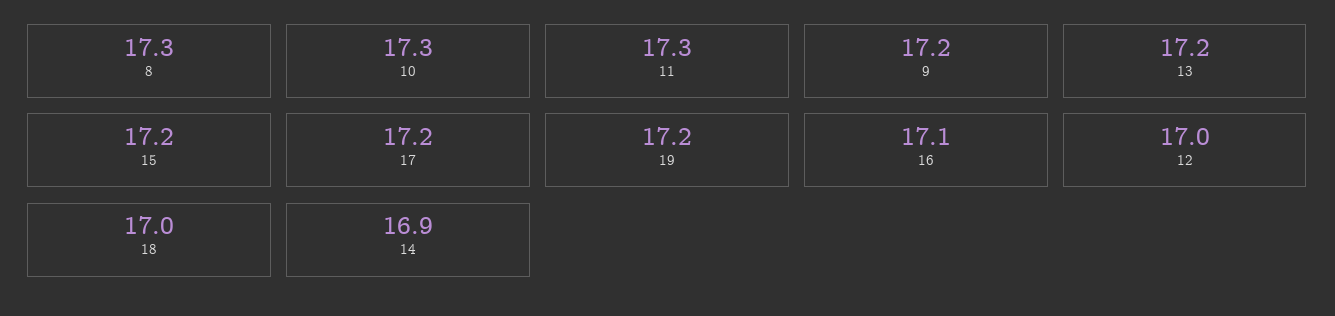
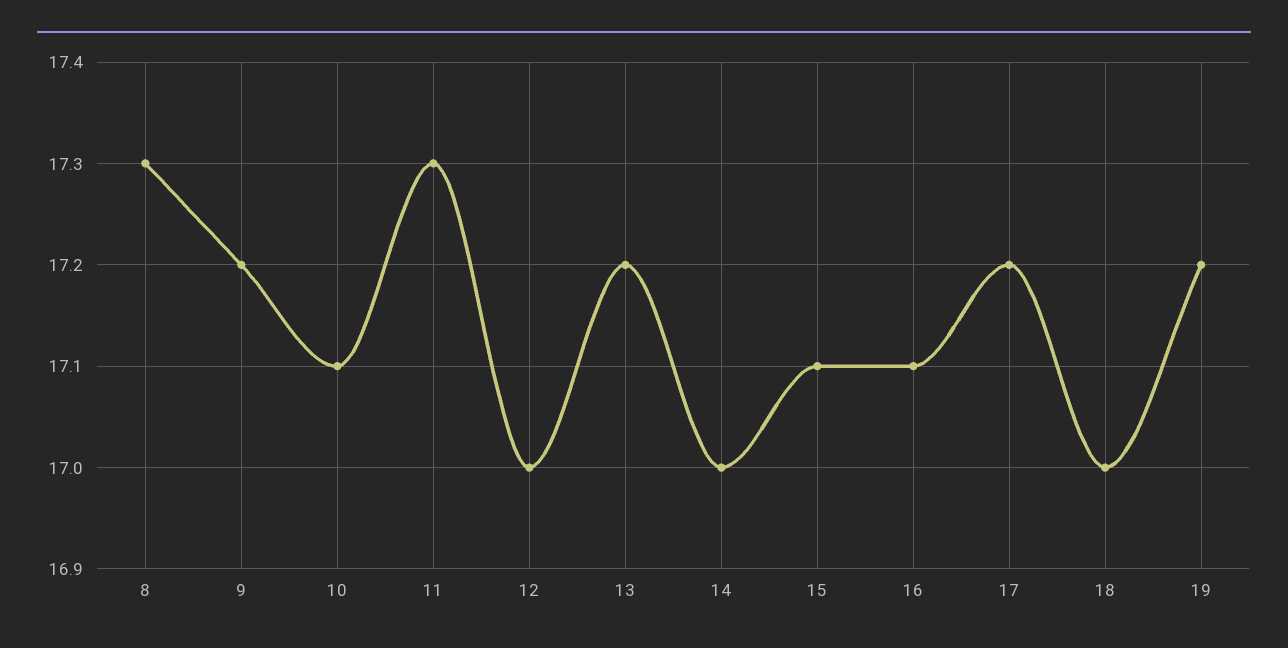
  {
    "8": 17.3,
-   "10": 17.3,
+   "10": 17.1,
    "11": 17.3,
    "9": 17.2,
    "13": 17.2,
-   "15": 17.2,
+   "15": 17.1,
    "17": 17.2,
    "19": 17.2,
    "16": 17.1,
    "12": 17,
    "18": 17,
-   "14": 16.9
+   "14": 17
  }

